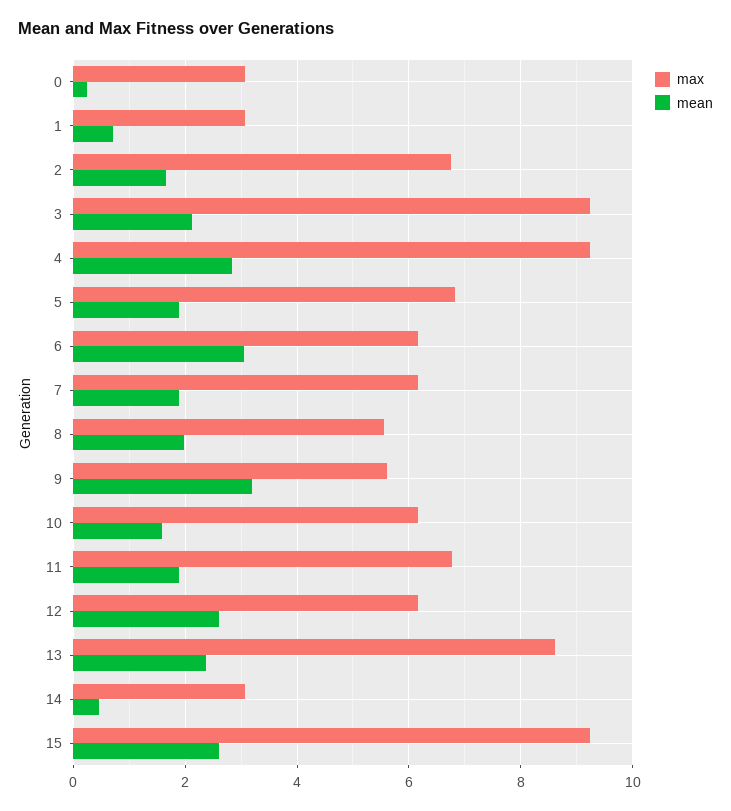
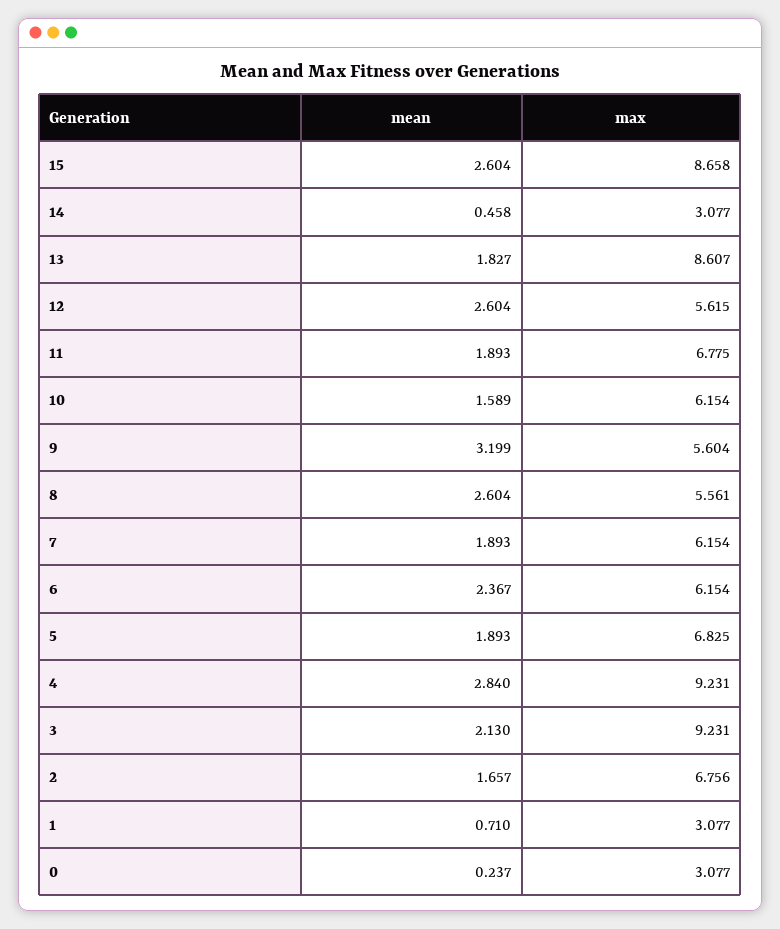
  {
    "max": {
      "0": 3.077,
      "1": 3.077,
      "2": 6.756,
      "3": 9.231,
      "4": 9.231,
      "5": 6.825,
      "6": 6.154,
      "7": 6.154,
      "8": 5.561,
      "9": 5.604,
      "10": 6.154,
      "11": 6.775,
-     "12": 6.2,
+     "12": 5.615,
      "13": 8.607,
      "14": 3.077,
-     "15": 9.2
+     "15": 8.658
    },
    "mean": {
      "0": 0.237,
      "1": 0.71,
      "2": 1.657,
      "3": 2.13,
      "4": 2.84,
      "5": 1.893,
-     "6": 3,
+     "6": 2.367,
      "7": 1.893,
-     "8": 2,
+     "8": 2.604,
      "9": 3.199,
      "10": 1.589,
      "11": 1.893,
      "12": 2.604,
-     "13": 2.4,
+     "13": 1.827,
      "14": 0.458,
      "15": 2.604
    }
  }

